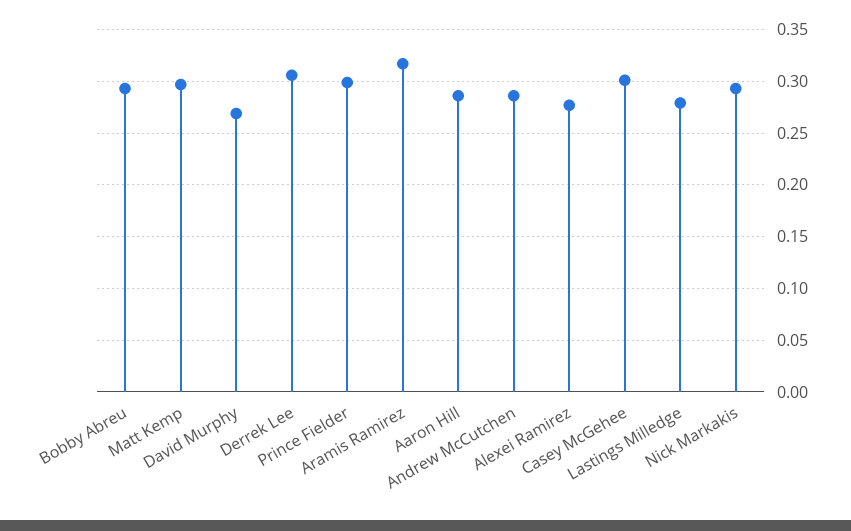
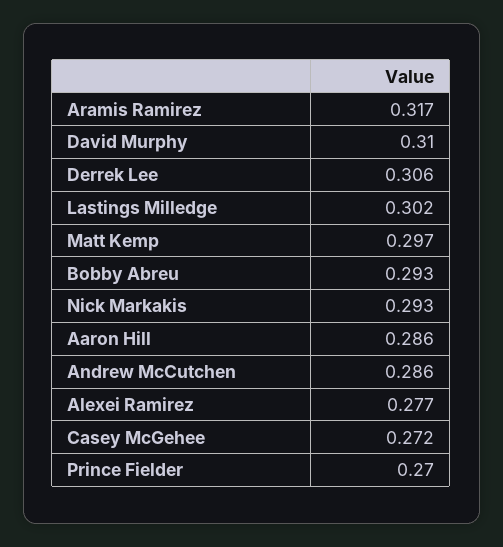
  {
    "Bobby Abreu": 0.293,
    "Matt Kemp": 0.297,
-   "David Murphy": 0.27,
+   "David Murphy": 0.31,
    "Derrek Lee": 0.306,
-   "Prince Fielder": 0.3,
+   "Prince Fielder": 0.27,
    "Aramis Ramirez": 0.317,
    "Aaron Hill": 0.286,
    "Andrew McCutchen": 0.286,
    "Alexei Ramirez": 0.277,
-   "Casey McGehee": 0.3,
+   "Casey McGehee": 0.272,
-   "Lastings Milledge": 0.28,
+   "Lastings Milledge": 0.302,
    "Nick Markakis": 0.293
  }

